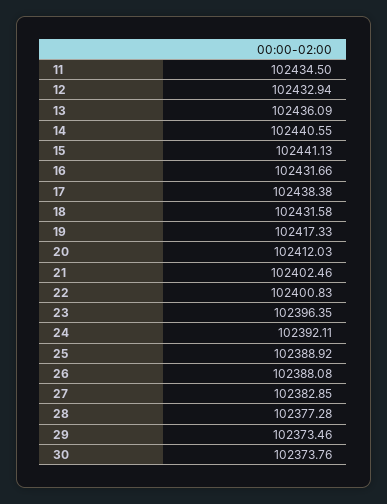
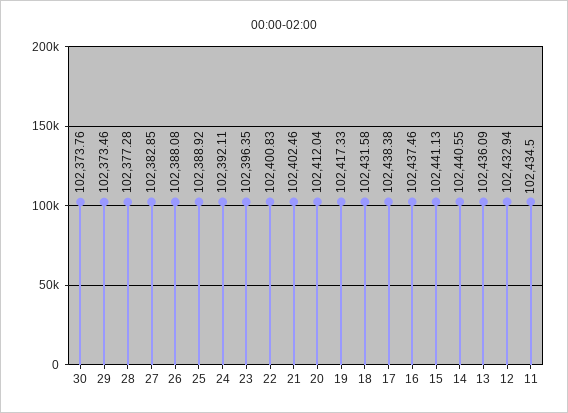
  {
    "11": 102434.5,
    "12": 102432.94,
    "13": 102436.09,
    "14": 102440.55,
    "15": 102441.13,
-   "16": 102431.66,
+   "16": 102437.46,
    "17": 102438.38,
    "18": 102431.58,
    "19": 102417.33,
-   "20": 102412.03,
+   "20": 102412.04,
    "21": 102402.46,
    "22": 102400.83,
    "23": 102396.35,
    "24": 102392.11,
    "25": 102388.92,
    "26": 102388.08,
    "27": 102382.85,
    "28": 102377.28,
    "29": 102373.46,
    "30": 102373.76
  }

